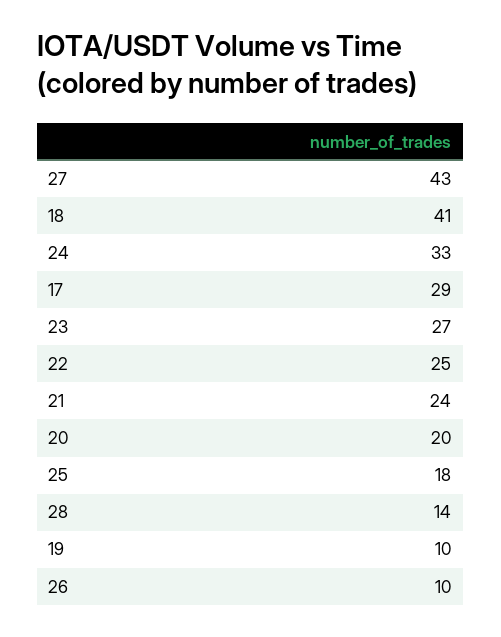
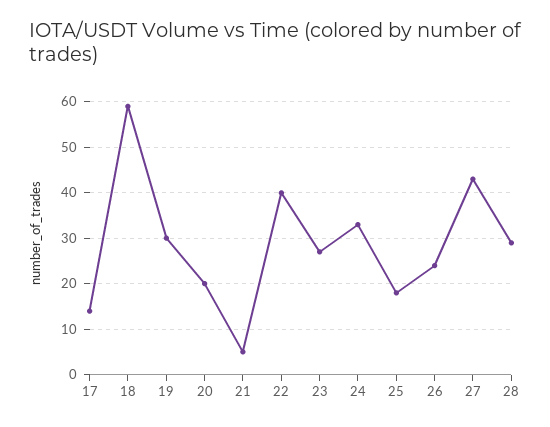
  {
    "27": 43,
-   "18": 41,
+   "18": 60,
    "24": 33,
-   "17": 29,
+   "17": 15,
    "23": 27,
-   "22": 25,
+   "22": 40,
-   "21": 24,
+   "21": 5,
    "20": 20,
    "25": 18,
-   "28": 14,
+   "28": 30,
-   "19": 10,
+   "19": 30,
-   "26": 10
+   "26": 25
  }

